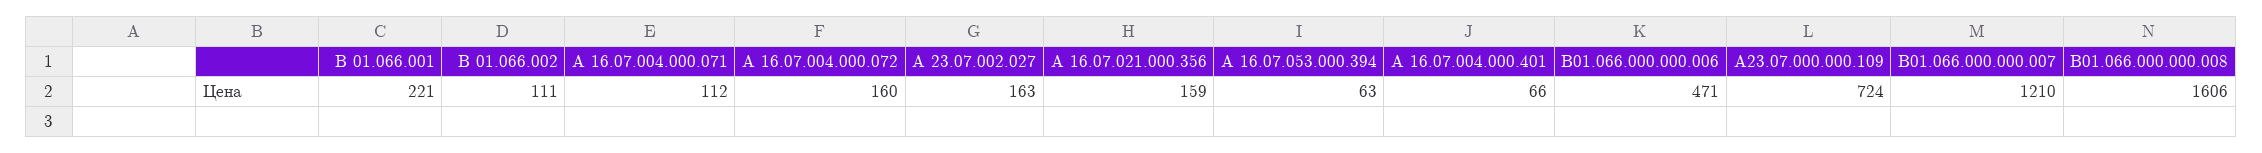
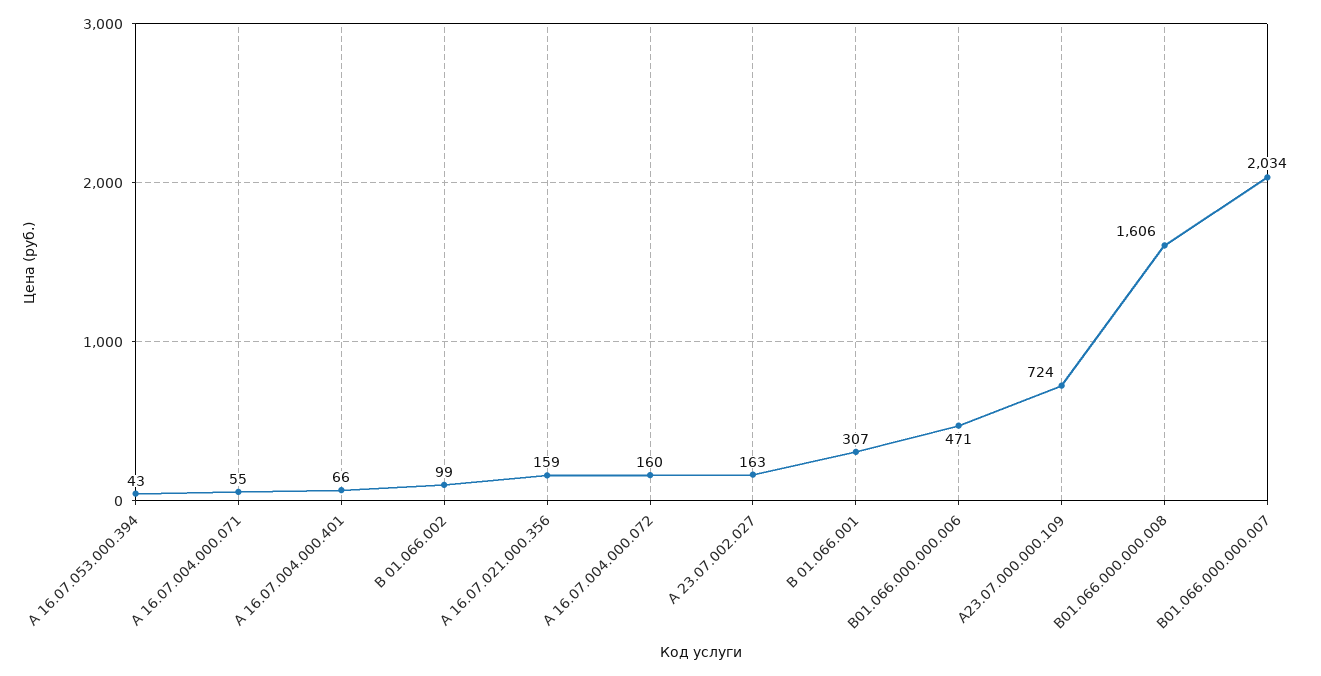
  {
-   "В 01.066.001": 221,
+   "В 01.066.001": 307,
-   "В 01.066.002": 111,
+   "В 01.066.002": 99,
-   "А 16.07.004.000.071": 112,
+   "А 16.07.004.000.071": 55,
    "А 16.07.004.000.072": 160,
    "А 23.07.002.027": 163,
    "А 16.07.021.000.356": 159,
-   "А 16.07.053.000.394": 63,
+   "А 16.07.053.000.394": 43,
    "А 16.07.004.000.401": 66,
    "В01.066.000.000.006": 471,
    "А23.07.000.000.109": 724,
-   "В01.066.000.000.007": 1210,
+   "В01.066.000.000.007": 2034,
    "В01.066.000.000.008": 1606
  }

